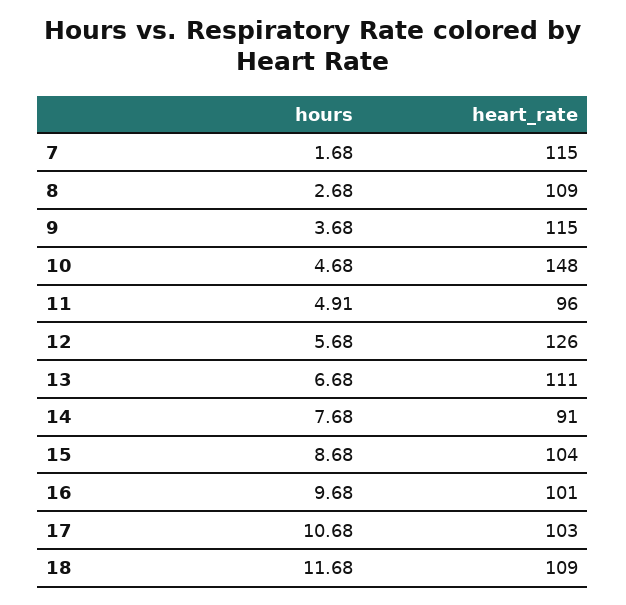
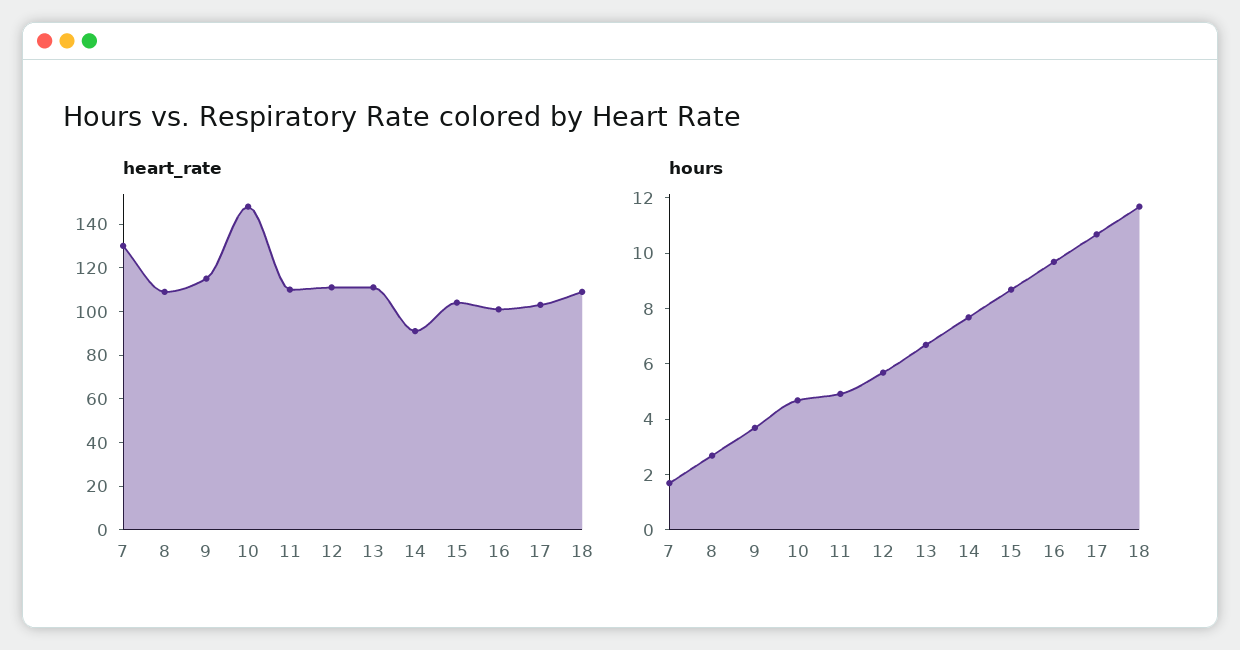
  {
    "hours": {
      "7": 1.68,
      "8": 2.68,
      "9": 3.68,
      "10": 4.68,
      "11": 4.91,
      "12": 5.68,
      "13": 6.68,
      "14": 7.68,
      "15": 8.68,
      "16": 9.68,
      "17": 10.68,
      "18": 11.68
    },
    "heart_rate": {
-     "7": 115,
+     "7": 130,
      "8": 109,
      "9": 115,
      "10": 148,
-     "11": 96,
+     "11": 110,
-     "12": 126,
+     "12": 110,
      "13": 111,
      "14": 91,
      "15": 104,
      "16": 101,
      "17": 103,
      "18": 109
    }
  }

